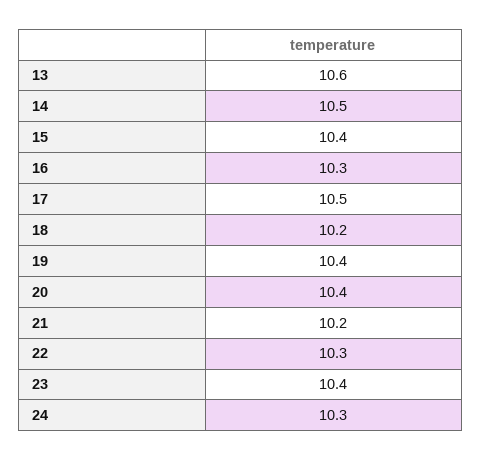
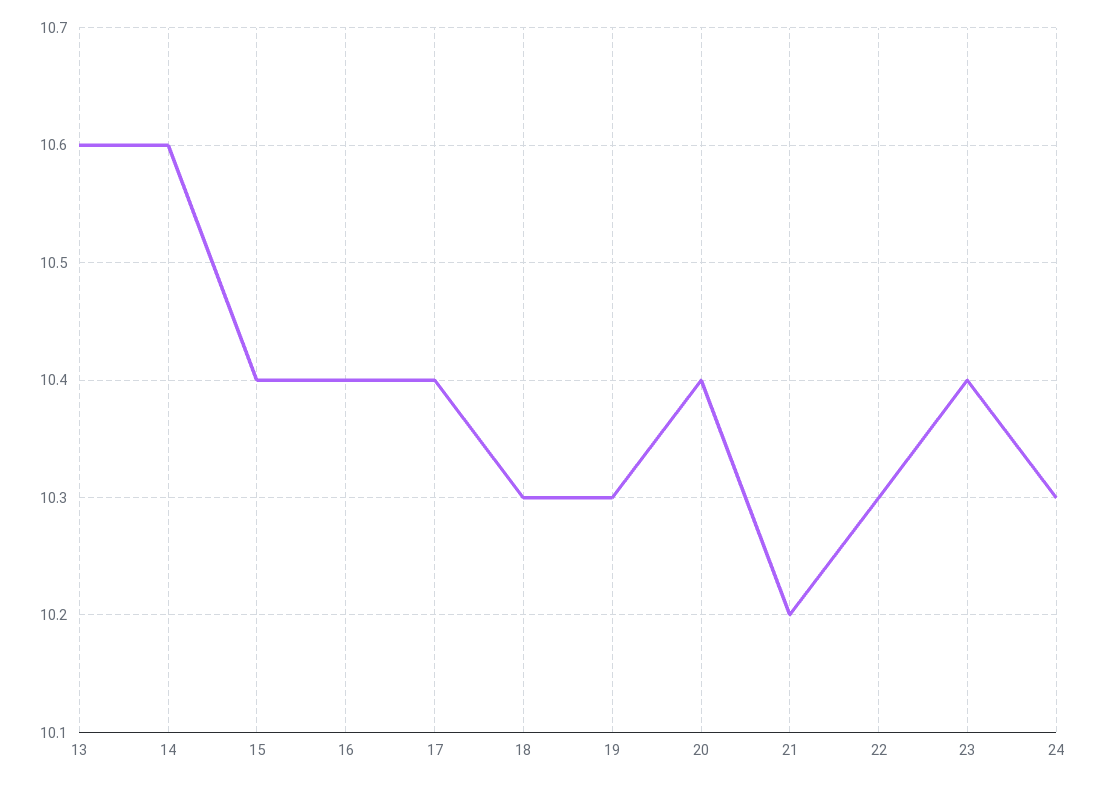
  {
    "13": 10.6,
-   "14": 10.5,
+   "14": 10.6,
    "15": 10.4,
-   "16": 10.3,
+   "16": 10.4,
-   "17": 10.5,
+   "17": 10.4,
-   "18": 10.2,
+   "18": 10.3,
-   "19": 10.4,
+   "19": 10.3,
    "20": 10.4,
    "21": 10.2,
    "22": 10.3,
    "23": 10.4,
    "24": 10.3
  }

